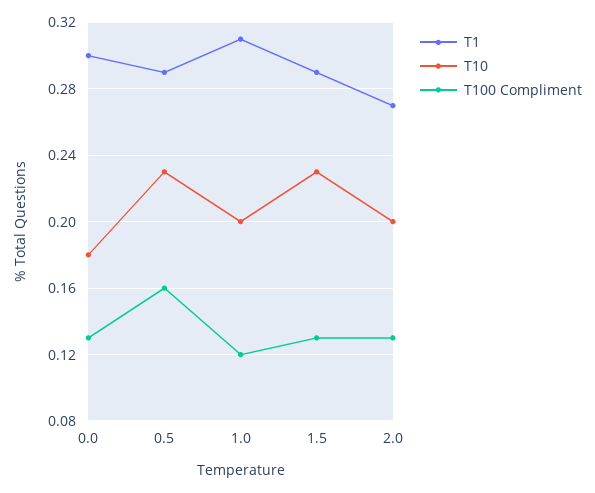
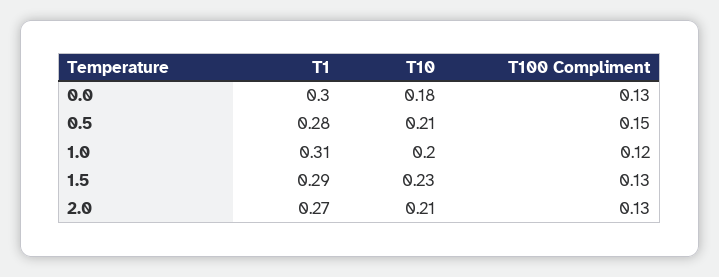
  {
    "T1": {
      "0.0": 0.3,
-     "0.5": 0.29,
+     "0.5": 0.28,
      "1.0": 0.31,
      "1.5": 0.29,
      "2.0": 0.27
    },
    "T10": {
      "0.0": 0.18,
-     "0.5": 0.23,
+     "0.5": 0.21,
      "1.0": 0.2,
      "1.5": 0.23,
-     "2.0": 0.2
+     "2.0": 0.21
    },
    "T100 Compliment": {
      "0.0": 0.13,
-     "0.5": 0.16,
+     "0.5": 0.15,
      "1.0": 0.12,
      "1.5": 0.13,
      "2.0": 0.13
    }
  }

